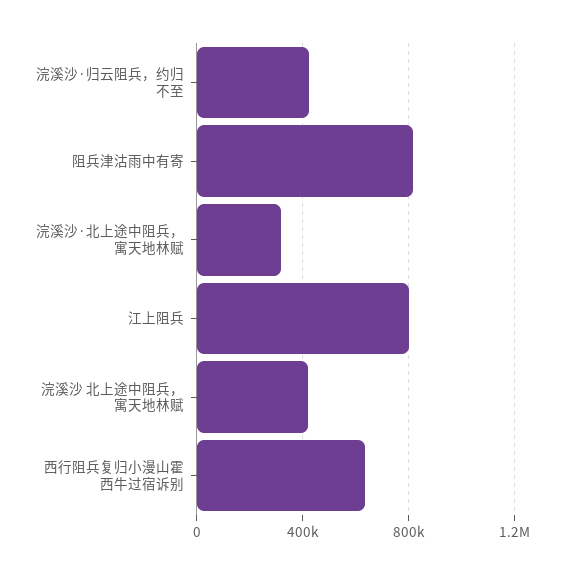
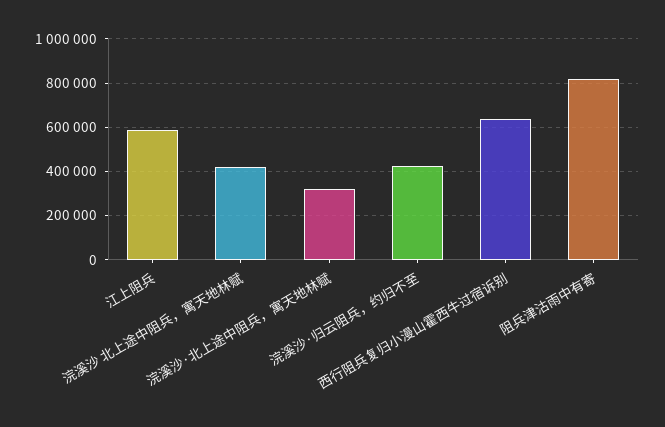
  {
    "浣溪沙·归云阻兵，约归不至": 400000,
    "阻兵津沽雨中有寄": 800000,
    "浣溪沙·北上途中阻兵，寓天地林赋": 300000,
-   "江上阻兵": 800000,
+   "江上阻兵": 600000,
    "浣溪沙 北上途中阻兵，寓天地林赋": 400000,
    "西行阻兵复归小漫山霍西牛过宿诉别": 650000
  }

